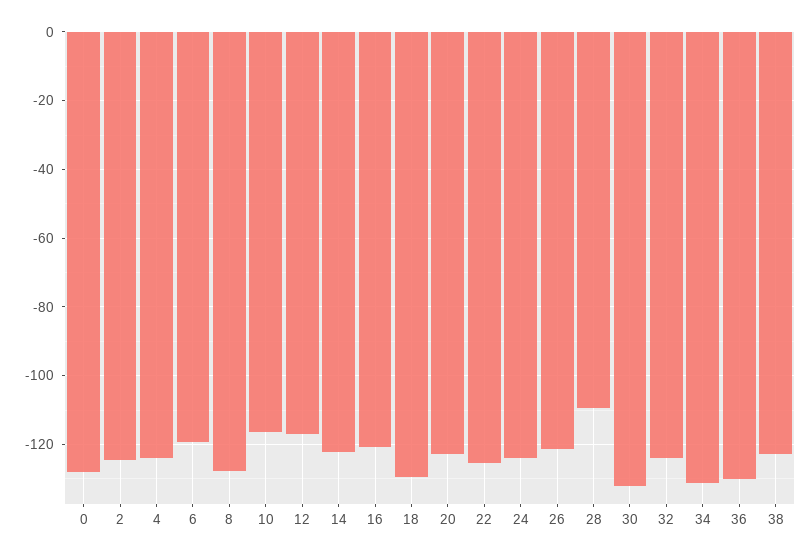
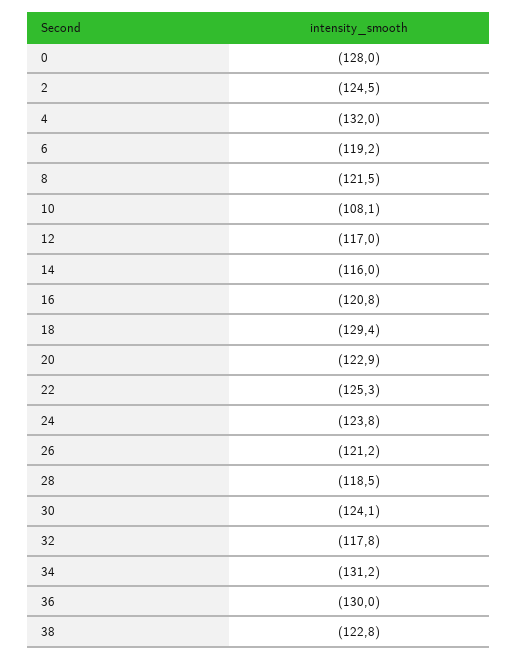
  {
    "0": -128,
    "2": -124.5,
-   "4": -124,
+   "4": -132,
    "6": -119.2,
-   "8": -128,
+   "8": -121.5,
-   "10": -116,
+   "10": -108.1,
    "12": -117,
-   "14": -122,
+   "14": -116,
    "16": -120.8,
    "18": -129.4,
    "20": -122.9,
    "22": -125.3,
    "24": -123.8,
    "26": -121.2,
-   "28": -110,
+   "28": -118.5,
-   "30": -132,
+   "30": -124.1,
-   "32": -124,
+   "32": -117.8,
    "34": -131.2,
    "36": -130,
    "38": -122.8
  }

